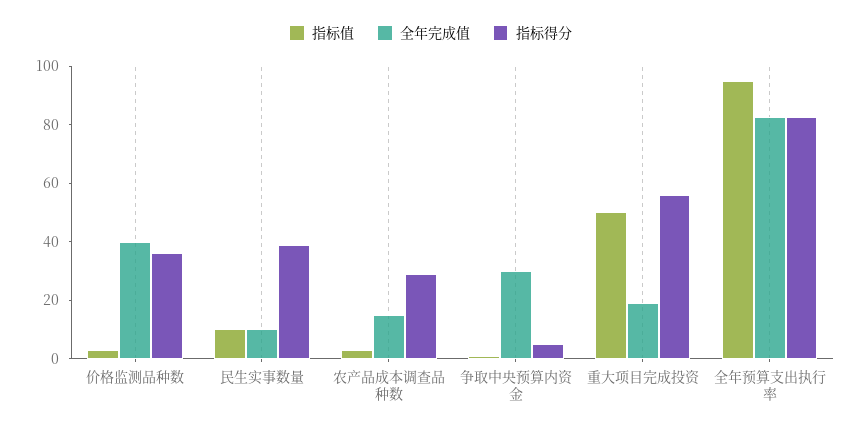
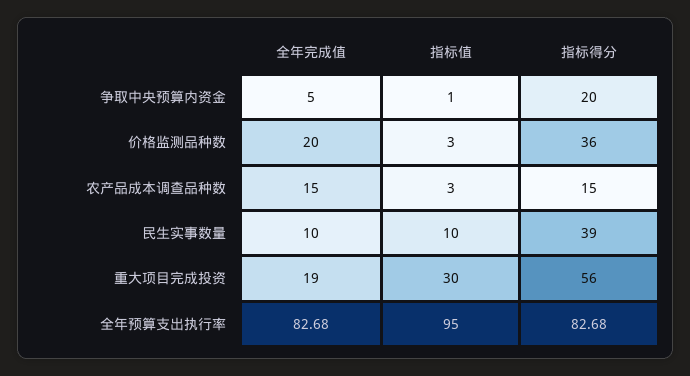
  {
    "指标值": {
      "价格监测品种数": 3,
      "民生实事数量": 10,
      "农产品成本调查品种数": 3,
      "争取中央预算内资金": 1,
-     "重大项目完成投资": 50,
+     "重大项目完成投资": 30,
      "全年预算支出执行率": 95
    },
    "全年完成值": {
-     "价格监测品种数": 40,
+     "价格监测品种数": 20,
      "民生实事数量": 10,
      "农产品成本调查品种数": 15,
-     "争取中央预算内资金": 30,
+     "争取中央预算内资金": 5,
      "重大项目完成投资": 19,
      "全年预算支出执行率": 82.68
    },
    "指标得分": {
      "价格监测品种数": 36,
      "民生实事数量": 39,
-     "农产品成本调查品种数": 30,
+     "农产品成本调查品种数": 15,
-     "争取中央预算内资金": 5,
+     "争取中央预算内资金": 20,
      "重大项目完成投资": 56,
      "全年预算支出执行率": 82.68
    }
  }

